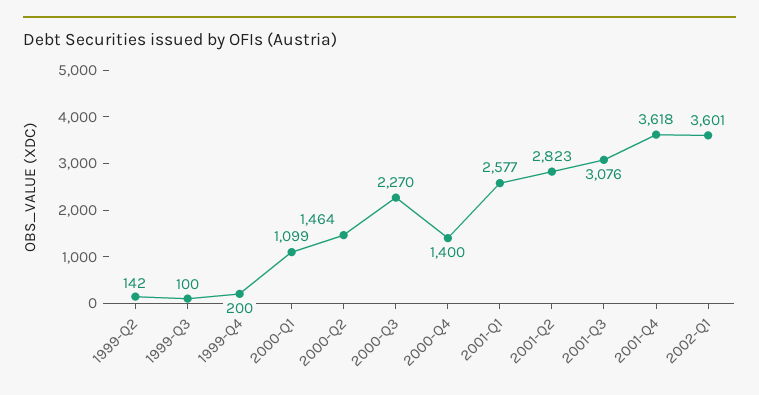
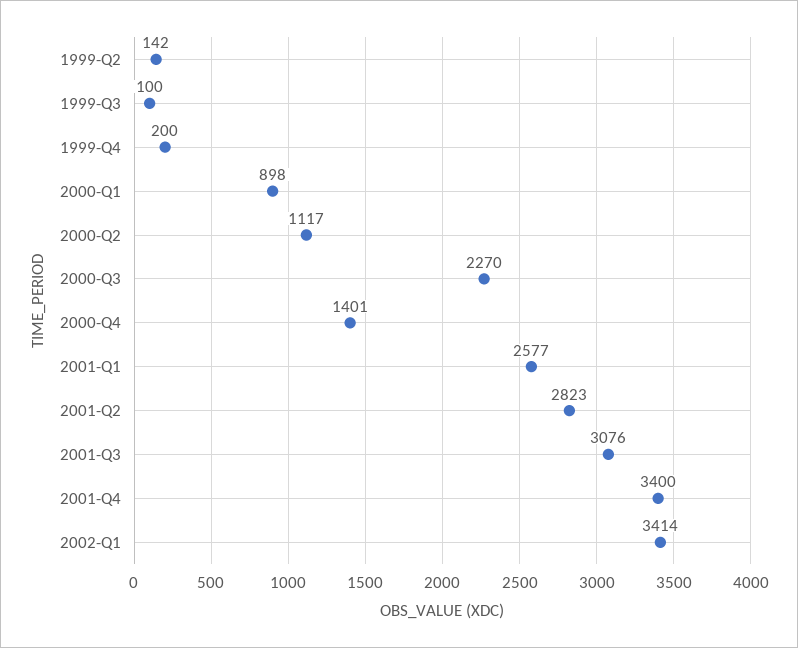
  {
    "1999-Q2": 142,
    "1999-Q3": 100,
    "1999-Q4": 200,
-   "2000-Q1": 1099,
+   "2000-Q1": 898,
-   "2000-Q2": 1464,
+   "2000-Q2": 1117,
    "2000-Q3": 2270,
-   "2000-Q4": 1400,
+   "2000-Q4": 1401,
    "2001-Q1": 2577,
    "2001-Q2": 2823,
    "2001-Q3": 3076,
-   "2001-Q4": 3618,
+   "2001-Q4": 3400,
-   "2002-Q1": 3601
+   "2002-Q1": 3414
  }

